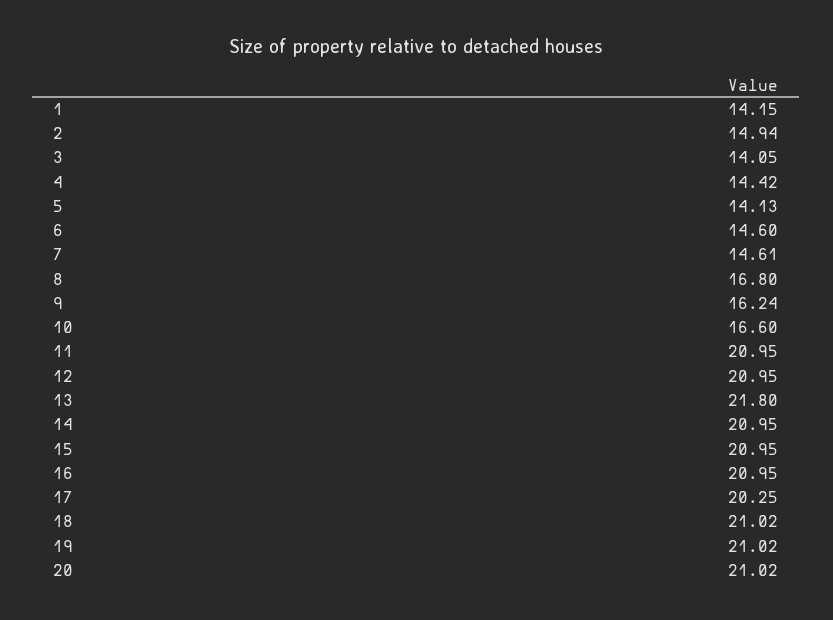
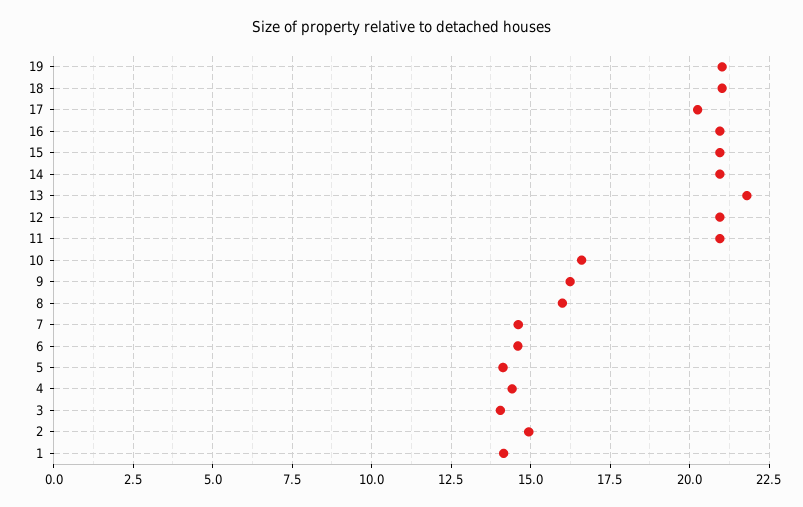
  {
    "1": 14.15,
    "2": 14.94,
    "3": 14.05,
    "4": 14.42,
    "5": 14.13,
    "6": 14.6,
    "7": 14.61,
-   "8": 16.8,
+   "8": 16,
    "9": 16.24,
    "10": 16.6,
    "11": 20.95,
    "12": 20.95,
    "13": 21.8,
    "14": 20.95,
    "15": 20.95,
    "16": 20.95,
    "17": 20.25,
    "18": 21.02,
-   "19": 21.02,
+   "19": 21.02
-   "20": 21.02
  }

